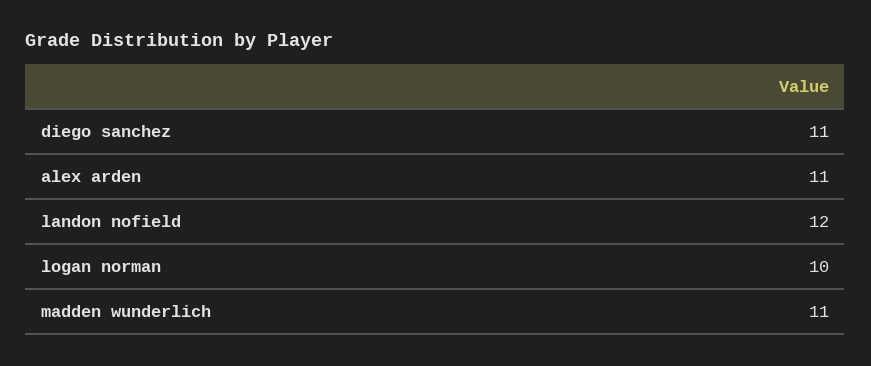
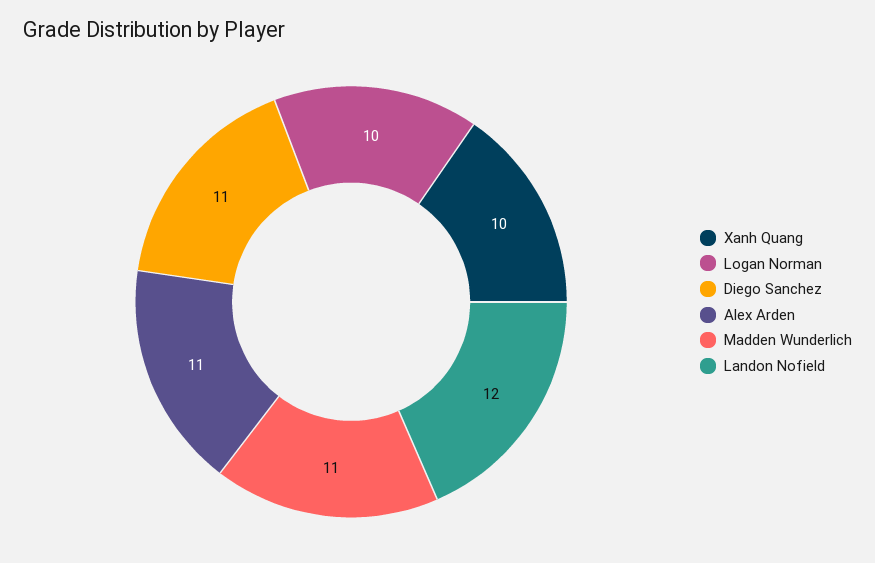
  {
    "diego sanchez": 11,
    "alex arden": 11,
    "landon nofield": 12,
    "logan norman": 10,
-   "madden wunderlich": 11
+   "madden wunderlich": 11,
+   "Xanh Quang": 10
  }

